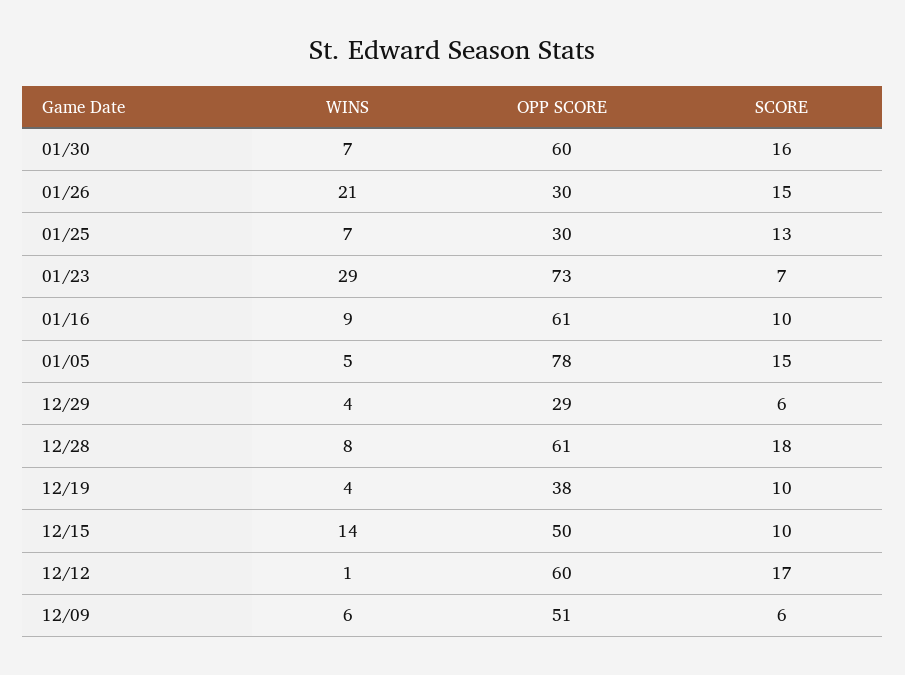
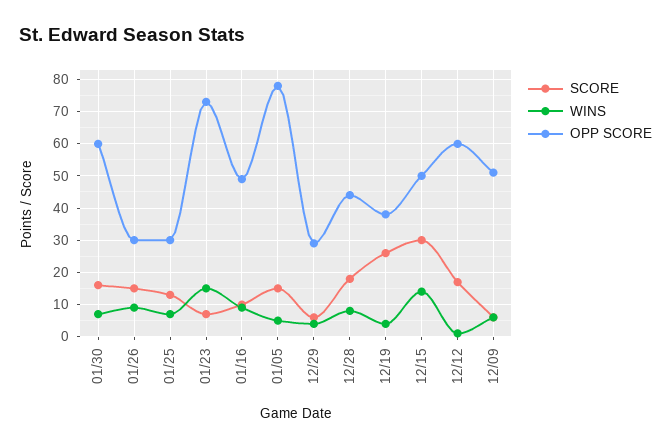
  {
    "WINS": {
      "01/30": 7,
-     "01/26": 21,
+     "01/26": 10,
      "01/25": 7,
-     "01/23": 29,
+     "01/23": 15,
      "01/16": 9,
      "01/05": 5,
      "12/29": 4,
      "12/28": 8,
      "12/19": 4,
      "12/15": 14,
      "12/12": 1,
      "12/09": 6
    },
    "OPP SCORE": {
      "01/30": 60,
      "01/26": 30,
      "01/25": 30,
      "01/23": 73,
-     "01/16": 61,
+     "01/16": 50,
      "01/05": 78,
      "12/29": 29,
-     "12/28": 61,
+     "12/28": 45,
      "12/19": 38,
      "12/15": 50,
      "12/12": 60,
      "12/09": 51
    },
    "SCORE": {
      "01/30": 16,
      "01/26": 15,
      "01/25": 13,
      "01/23": 7,
      "01/16": 10,
      "01/05": 15,
      "12/29": 6,
      "12/28": 18,
-     "12/19": 10,
+     "12/19": 25,
-     "12/15": 10,
+     "12/15": 30,
      "12/12": 17,
      "12/09": 6
    }
  }

